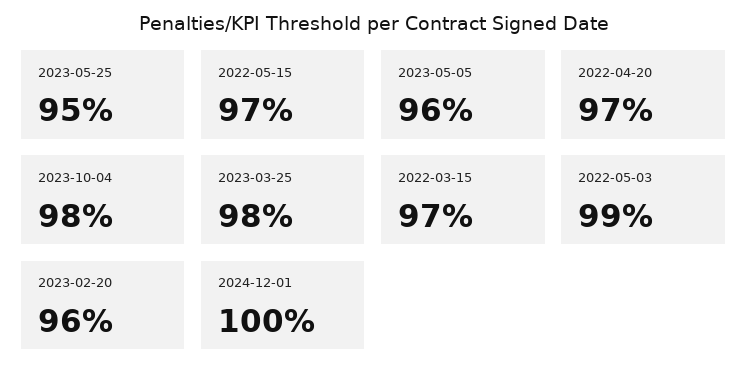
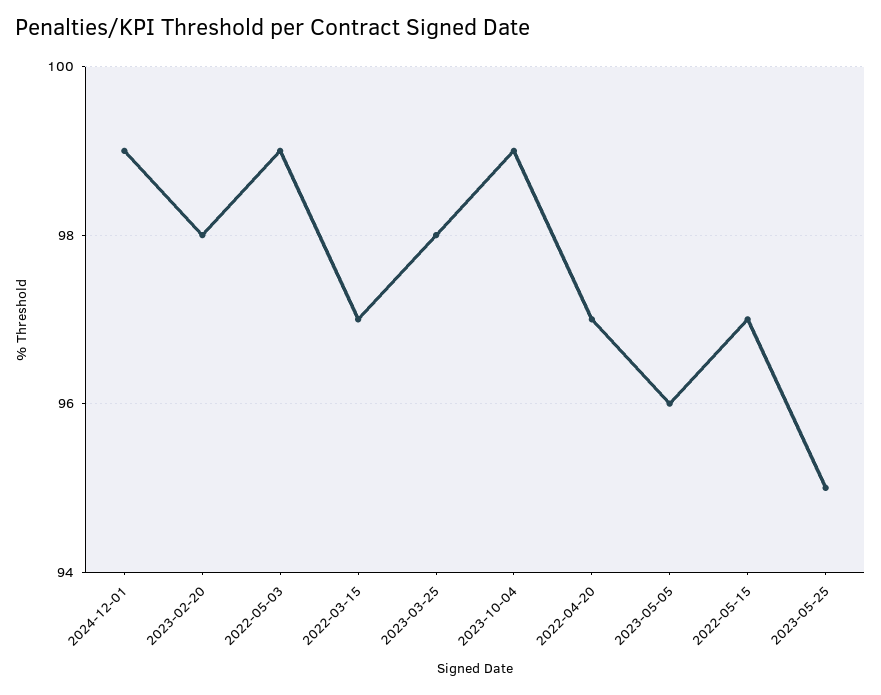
  {
    "2023-05-25": 95,
    "2022-05-15": 97,
    "2023-05-05": 96,
    "2022-04-20": 97,
-   "2023-10-04": 98,
+   "2023-10-04": 99,
    "2023-03-25": 98,
    "2022-03-15": 97,
    "2022-05-03": 99,
-   "2023-02-20": 96,
+   "2023-02-20": 98,
-   "2024-12-01": 100
+   "2024-12-01": 99
  }

